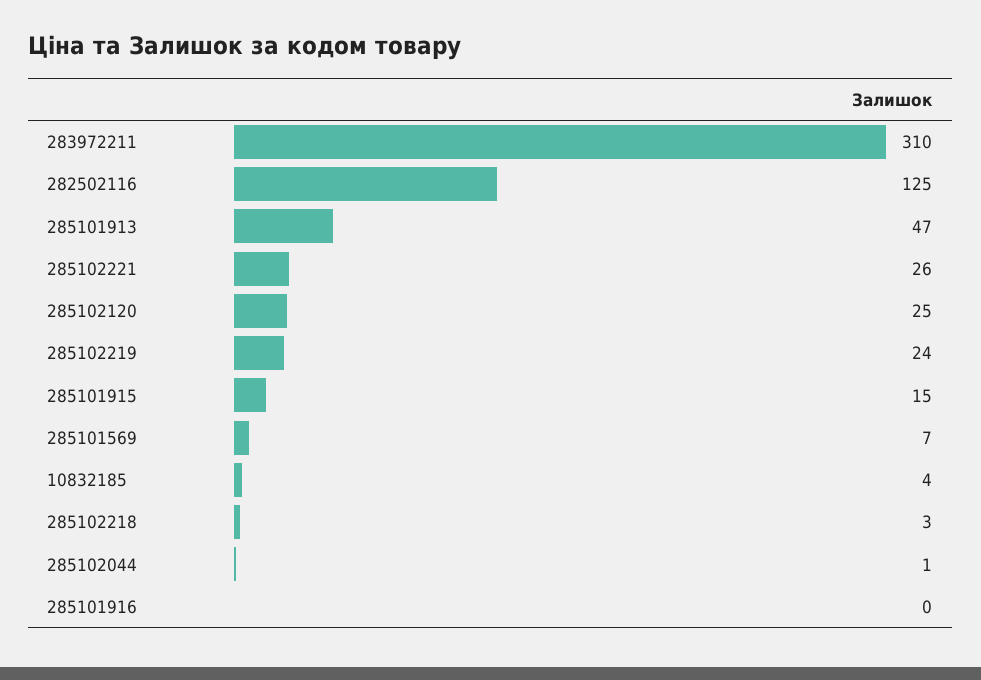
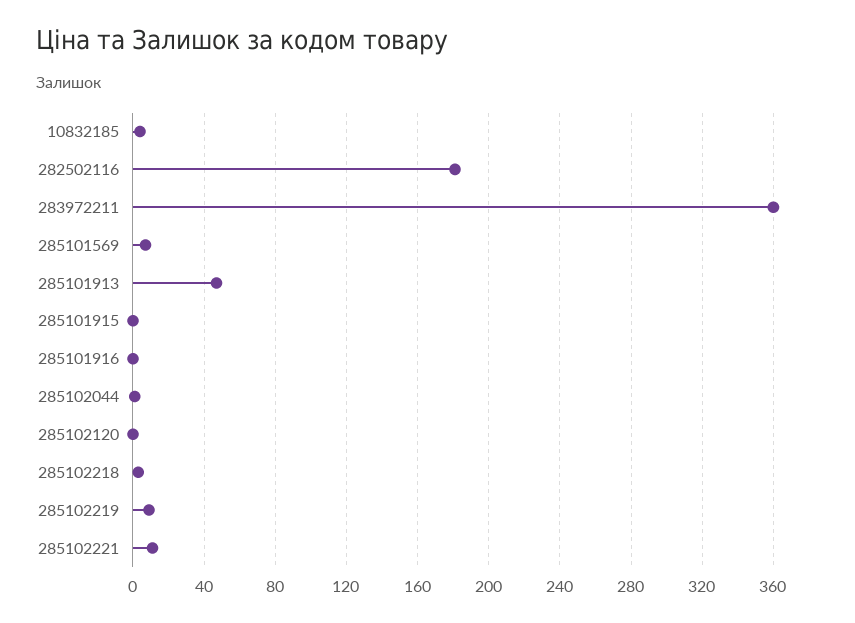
  {
-   "283972211": 310,
+   "283972211": 360,
-   "282502116": 125,
+   "282502116": 180,
    "285101913": 47,
-   "285102221": 26,
+   "285102221": 10,
-   "285102120": 25,
+   "285102120": 0,
-   "285102219": 24,
+   "285102219": 10,
-   "285101915": 15,
+   "285101915": 0,
    "285101569": 7,
    "10832185": 4,
    "285102218": 3,
    "285102044": 1,
    "285101916": 0
  }

